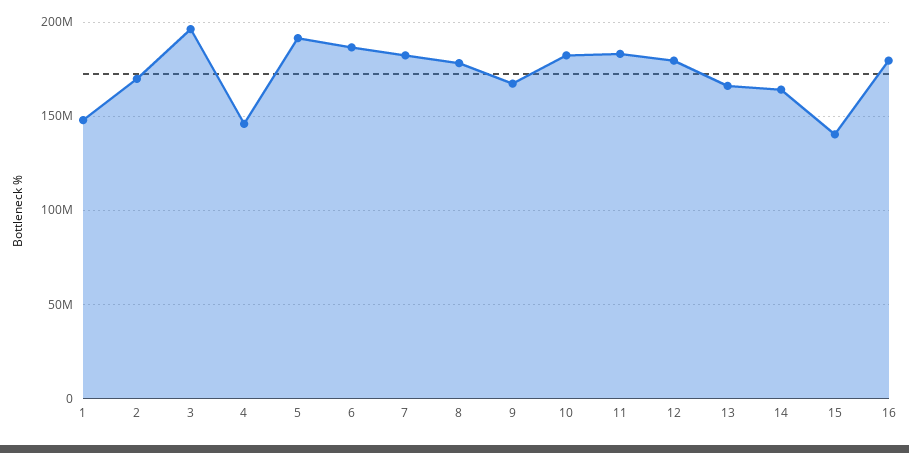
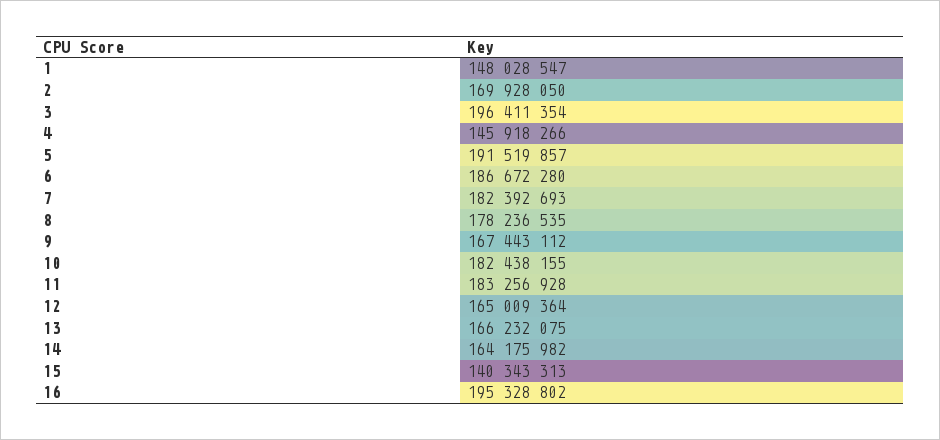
  {
    "1": 148028547,
    "2": 169928050,
    "3": 196411354,
    "4": 145918266,
    "5": 191519857,
    "6": 186672280,
    "7": 182392693,
    "8": 178236535,
    "9": 167443112,
    "10": 182438155,
    "11": 183256928,
-   "12": 180000000,
+   "12": 165009364,
    "13": 166232075,
    "14": 164175982,
    "15": 140343313,
-   "16": 180000000
+   "16": 195328802
  }

